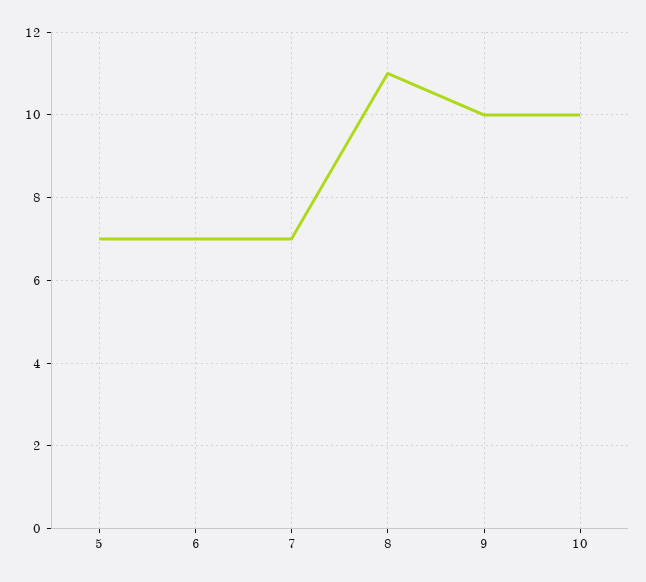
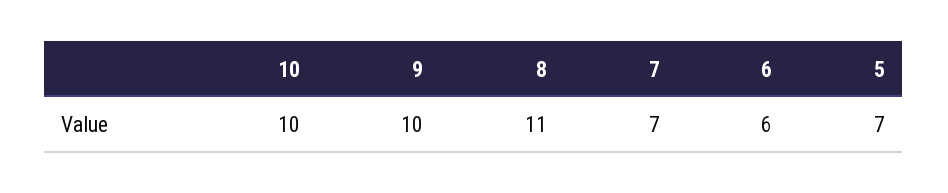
  {
    "5": 7,
-   "6": 7,
+   "6": 6,
    "7": 7,
    "8": 11,
    "9": 10,
    "10": 10
  }

